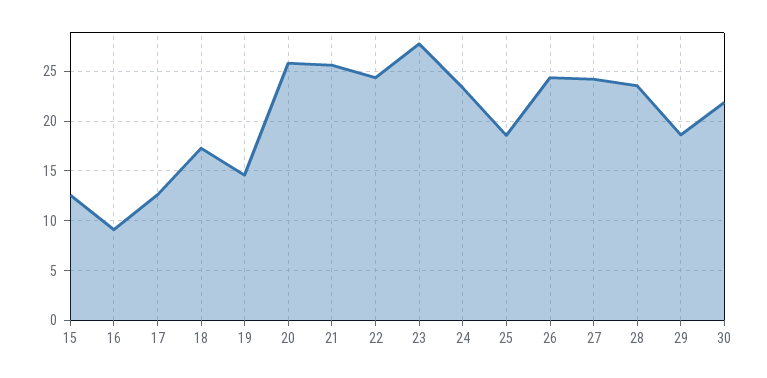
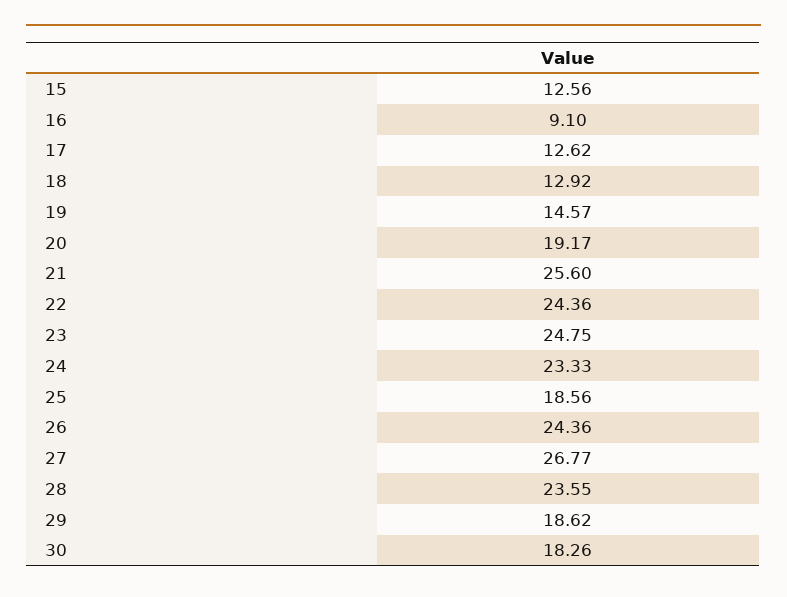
  {
    "15": 12.56,
    "16": 9.1,
    "17": 12.62,
-   "18": 17,
+   "18": 12.92,
    "19": 14.57,
-   "20": 26,
+   "20": 19.17,
    "21": 25.6,
    "22": 24.36,
-   "23": 28,
+   "23": 24.75,
    "24": 23.33,
    "25": 18.56,
    "26": 24.36,
-   "27": 24,
+   "27": 26.77,
    "28": 23.55,
    "29": 18.62,
-   "30": 22
+   "30": 18.26
  }

